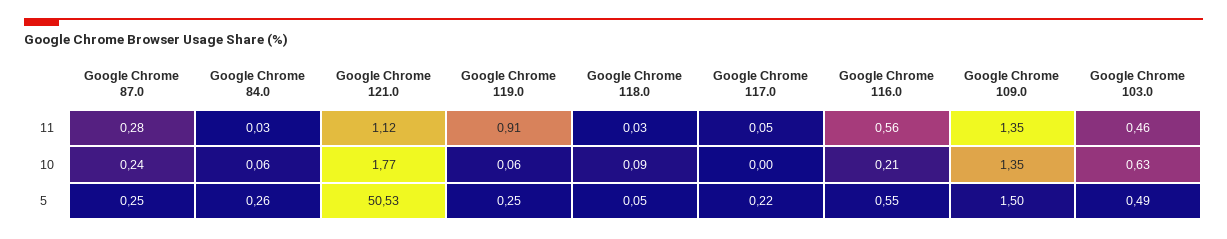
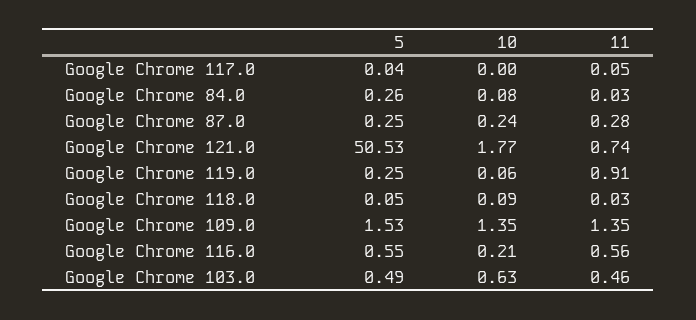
  {
    "Google Chrome 87.0": {
      "11": 0.28,
      "10": 0.24,
      "5": 0.25
    },
    "Google Chrome 84.0": {
      "11": 0.03,
-     "10": 0.06,
+     "10": 0.08,
      "5": 0.26
    },
    "Google Chrome 121.0": {
-     "11": 1.12,
+     "11": 0.74,
      "10": 1.77,
      "5": 50.53
    },
    "Google Chrome 119.0": {
      "11": 0.91,
      "10": 0.06,
      "5": 0.25
    },
    "Google Chrome 118.0": {
      "11": 0.03,
      "10": 0.09,
      "5": 0.05
    },
    "Google Chrome 117.0": {
      "11": 0.05,
      "10": 0,
-     "5": 0.22
+     "5": 0.04
    },
    "Google Chrome 116.0": {
      "11": 0.56,
      "10": 0.21,
      "5": 0.55
    },
    "Google Chrome 109.0": {
      "11": 1.35,
      "10": 1.35,
-     "5": 1.5
+     "5": 1.53
    },
    "Google Chrome 103.0": {
      "11": 0.46,
      "10": 0.63,
      "5": 0.49
    }
  }

